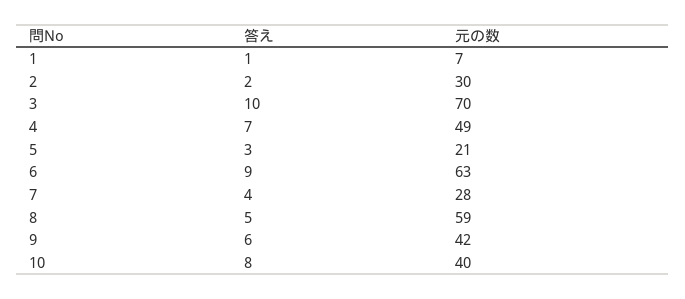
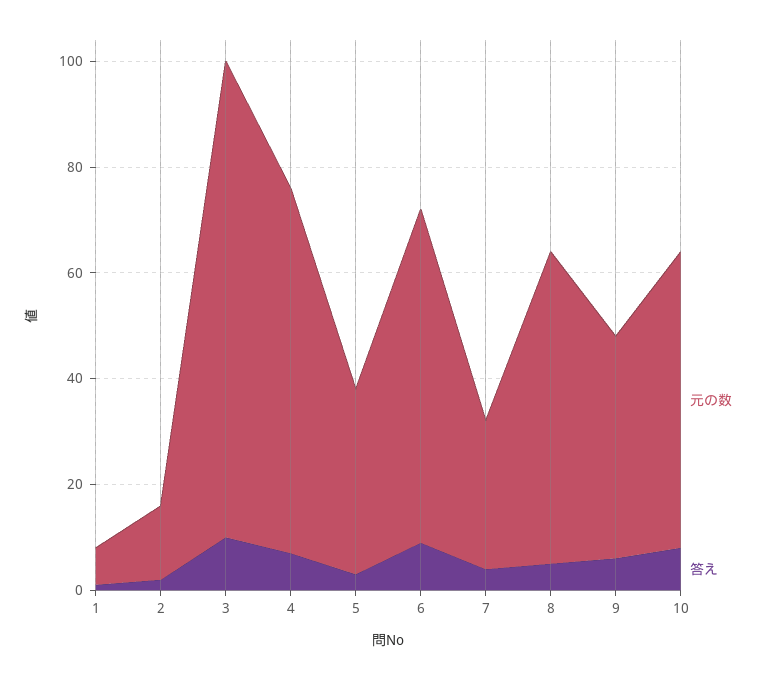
  {
    "答え": {
      "1": 1,
      "2": 2,
      "3": 10,
      "4": 7,
      "5": 3,
      "6": 9,
      "7": 4,
      "8": 5,
      "9": 6,
      "10": 8
    },
    "元の数": {
      "1": 7,
-     "2": 30,
+     "2": 15,
-     "3": 70,
+     "3": 90,
-     "4": 49,
+     "4": 70,
-     "5": 21,
+     "5": 35,
      "6": 63,
      "7": 28,
      "8": 59,
      "9": 42,
-     "10": 40
+     "10": 55
    }
  }

